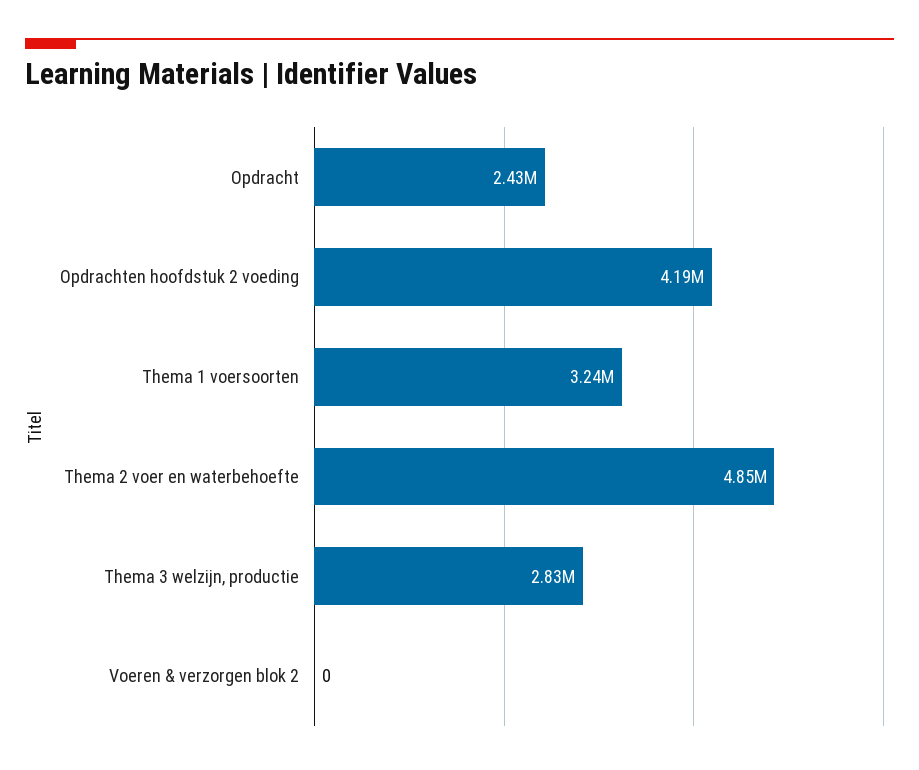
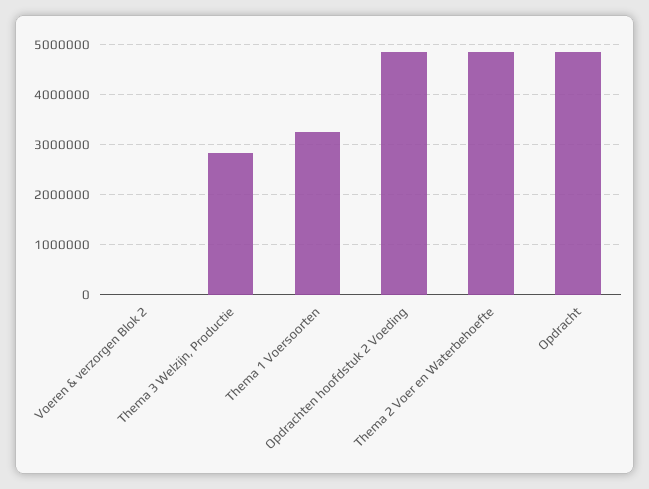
  {
-   "Opdracht": 2430000,
+   "Opdracht": 4800000,
-   "Opdrachten hoofdstuk 2 voeding": 4190000,
+   "Opdrachten hoofdstuk 2 voeding": 4800000,
    "Thema 1 voersoorten": 3240000,
    "Thema 2 voer en waterbehoefte": 4850000,
    "Thema 3 welzijn, productie": 2830000,
    "Voeren & verzorgen blok 2": 0
  }

